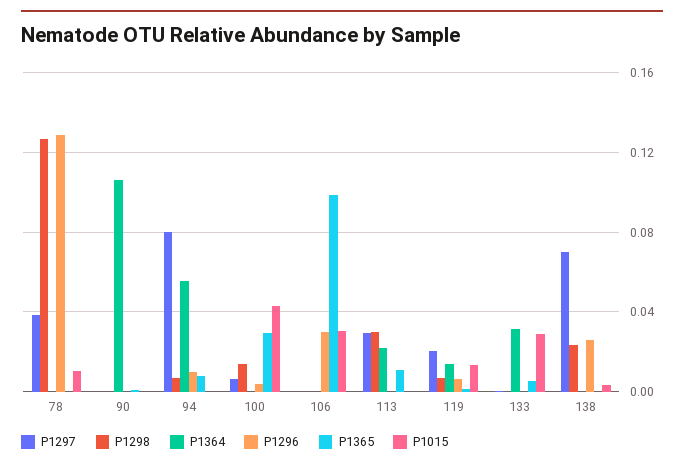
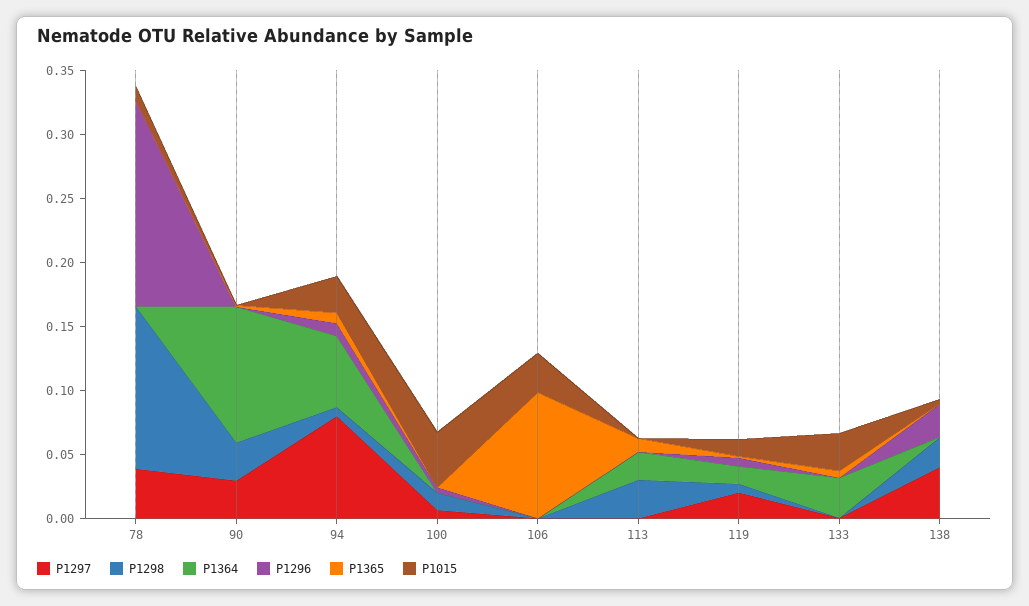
  {
    "P1297": {
      "78": 0.04,
-     "90": 0,
+     "90": 0.03,
      "94": 0.08,
      "100": 0.005,
      "106": 0,
-     "113": 0.03,
+     "113": 0,
      "119": 0.02,
      "133": 0,
-     "138": 0.07
+     "138": 0.04
    },
    "P1298": {
      "78": 0.125,
-     "90": 0,
+     "90": 0.03,
      "94": 0.005,
      "100": 0.015,
      "106": 0,
      "113": 0.03,
      "119": 0.005,
      "133": 0,
      "138": 0.025
    },
    "P1364": {
      "78": 0,
      "90": 0.105,
      "94": 0.055,
      "100": 0,
      "106": 0,
      "113": 0.02,
      "119": 0.015,
      "133": 0.03,
      "138": 0
    },
    "P1296": {
-     "78": 0.13,
+     "78": 0.16,
      "90": 0,
      "94": 0.01,
      "100": 0.005,
-     "106": 0.03,
+     "106": 0,
      "113": 0,
      "119": 0.005,
      "133": 0,
      "138": 0.025
    },
    "P1365": {
      "78": 0,
      "90": 0,
      "94": 0.01,
-     "100": 0.03,
+     "100": 0,
      "106": 0.1,
      "113": 0.01,
      "119": 0,
      "133": 0.005,
      "138": 0
    },
    "P1015": {
      "78": 0.01,
      "90": 0,
-     "94": 0,
+     "94": 0.03,
      "100": 0.045,
      "106": 0.03,
      "113": 0,
      "119": 0.015,
      "133": 0.03,
      "138": 0.005
    }
  }

